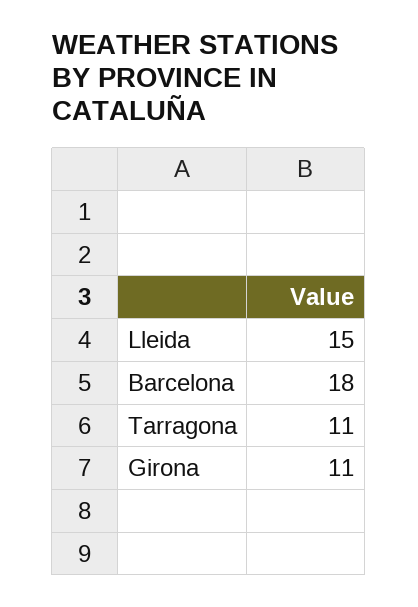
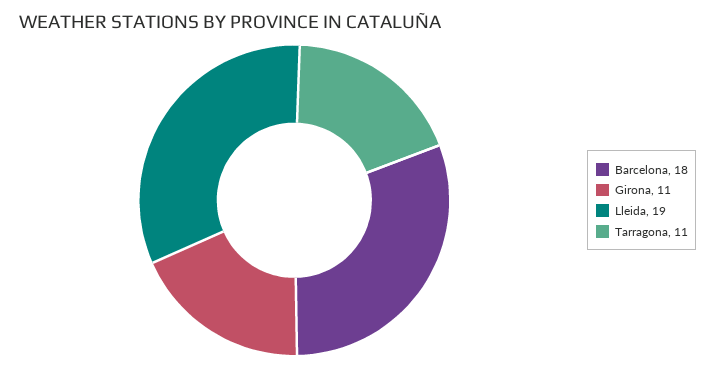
  {
-   "Lleida": 15,
+   "Lleida": 19,
    "Barcelona": 18,
    "Tarragona": 11,
    "Girona": 11
  }

